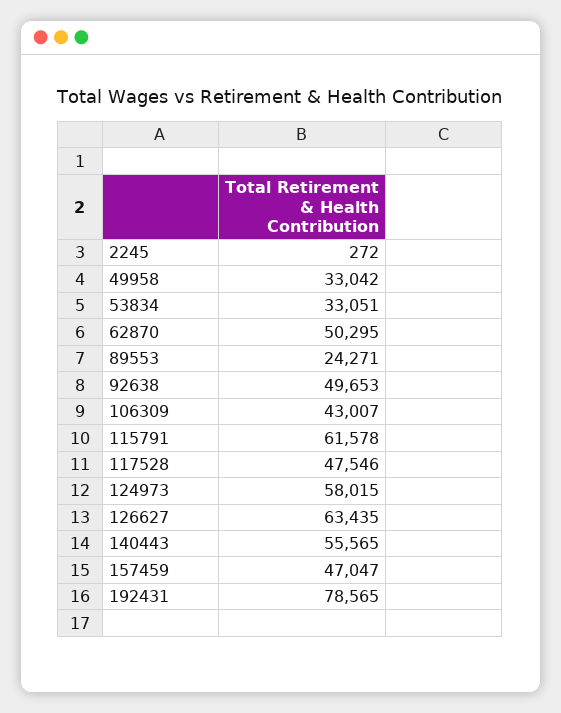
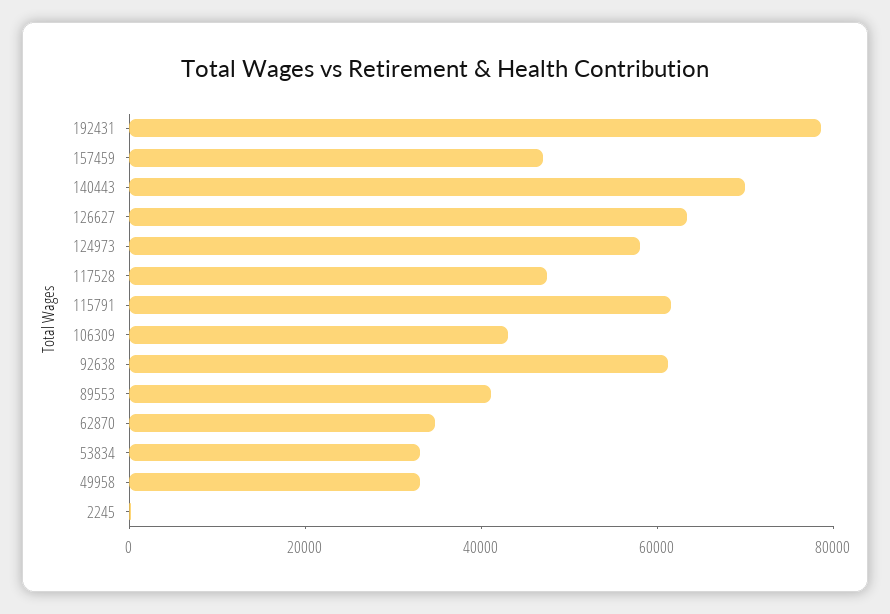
  {
    "2245": 272,
    "49958": 33042,
    "53834": 33051,
-   "62870": 50295,
+   "62870": 35000,
-   "89553": 24271,
+   "89553": 40000,
-   "92638": 49653,
+   "92638": 60000,
    "106309": 43007,
    "115791": 61578,
    "117528": 47546,
    "124973": 58015,
    "126627": 63435,
-   "140443": 55565,
+   "140443": 70000,
    "157459": 47047,
    "192431": 78565
  }

